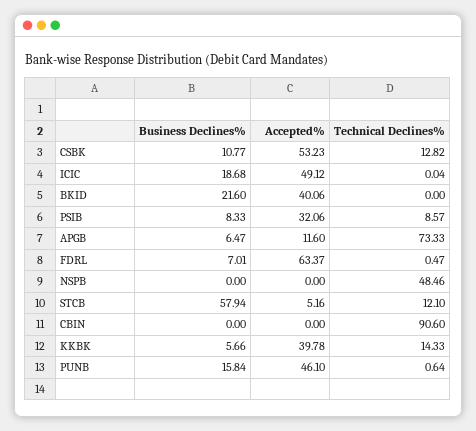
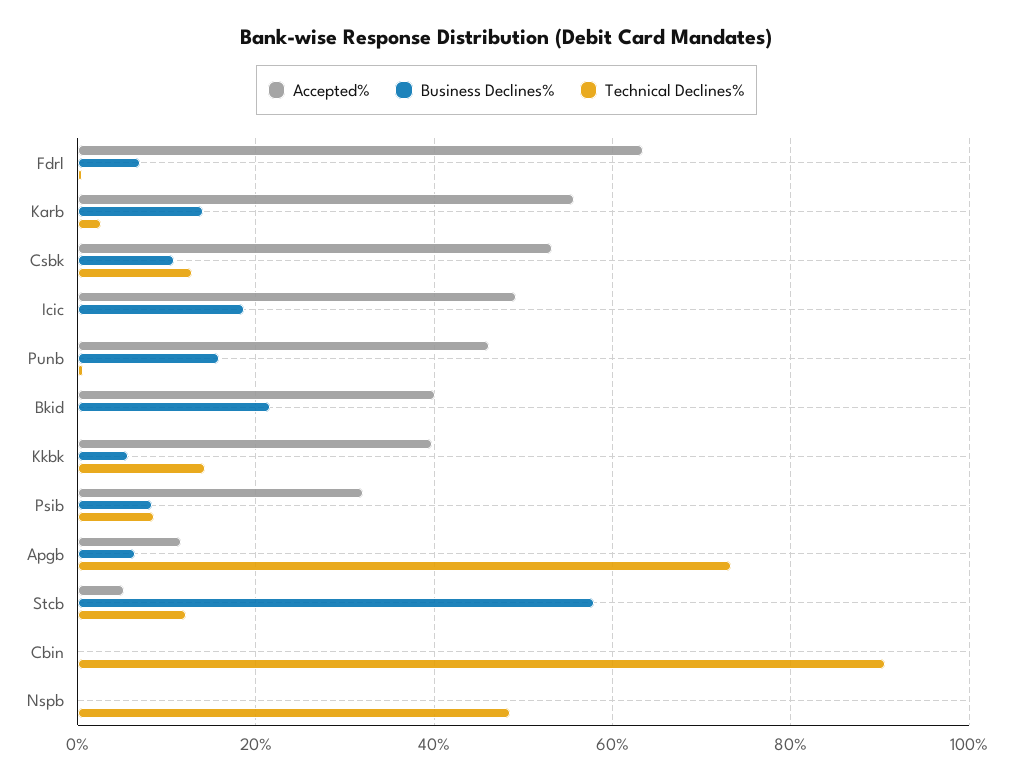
  {
    "Business Declines%": {
      "CSBK": 10.77,
      "ICIC": 18.68,
      "BKID": 21.6,
      "PSIB": 8.33,
      "APGB": 6.47,
      "FDRL": 7.01,
      "NSPB": 0,
      "STCB": 57.94,
      "CBIN": 0,
      "KKBK": 5.66,
-     "PUNB": 15.84
+     "PUNB": 15.84,
+     "Karb": 14
    },
    "Accepted%": {
      "CSBK": 53.23,
      "ICIC": 49.12,
      "BKID": 40.06,
      "PSIB": 32.06,
      "APGB": 11.6,
      "FDRL": 63.37,
      "NSPB": 0,
      "STCB": 5.16,
      "CBIN": 0,
      "KKBK": 39.78,
-     "PUNB": 46.1
+     "PUNB": 46.1,
+     "Karb": 56
    },
    "Technical Declines%": {
      "CSBK": 12.82,
      "ICIC": 0.04,
      "BKID": 0,
      "PSIB": 8.57,
      "APGB": 73.33,
      "FDRL": 0.47,
      "NSPB": 48.46,
      "STCB": 12.1,
      "CBIN": 90.6,
      "KKBK": 14.33,
-     "PUNB": 0.64
+     "PUNB": 0.64,
+     "Karb": 2
    }
  }

